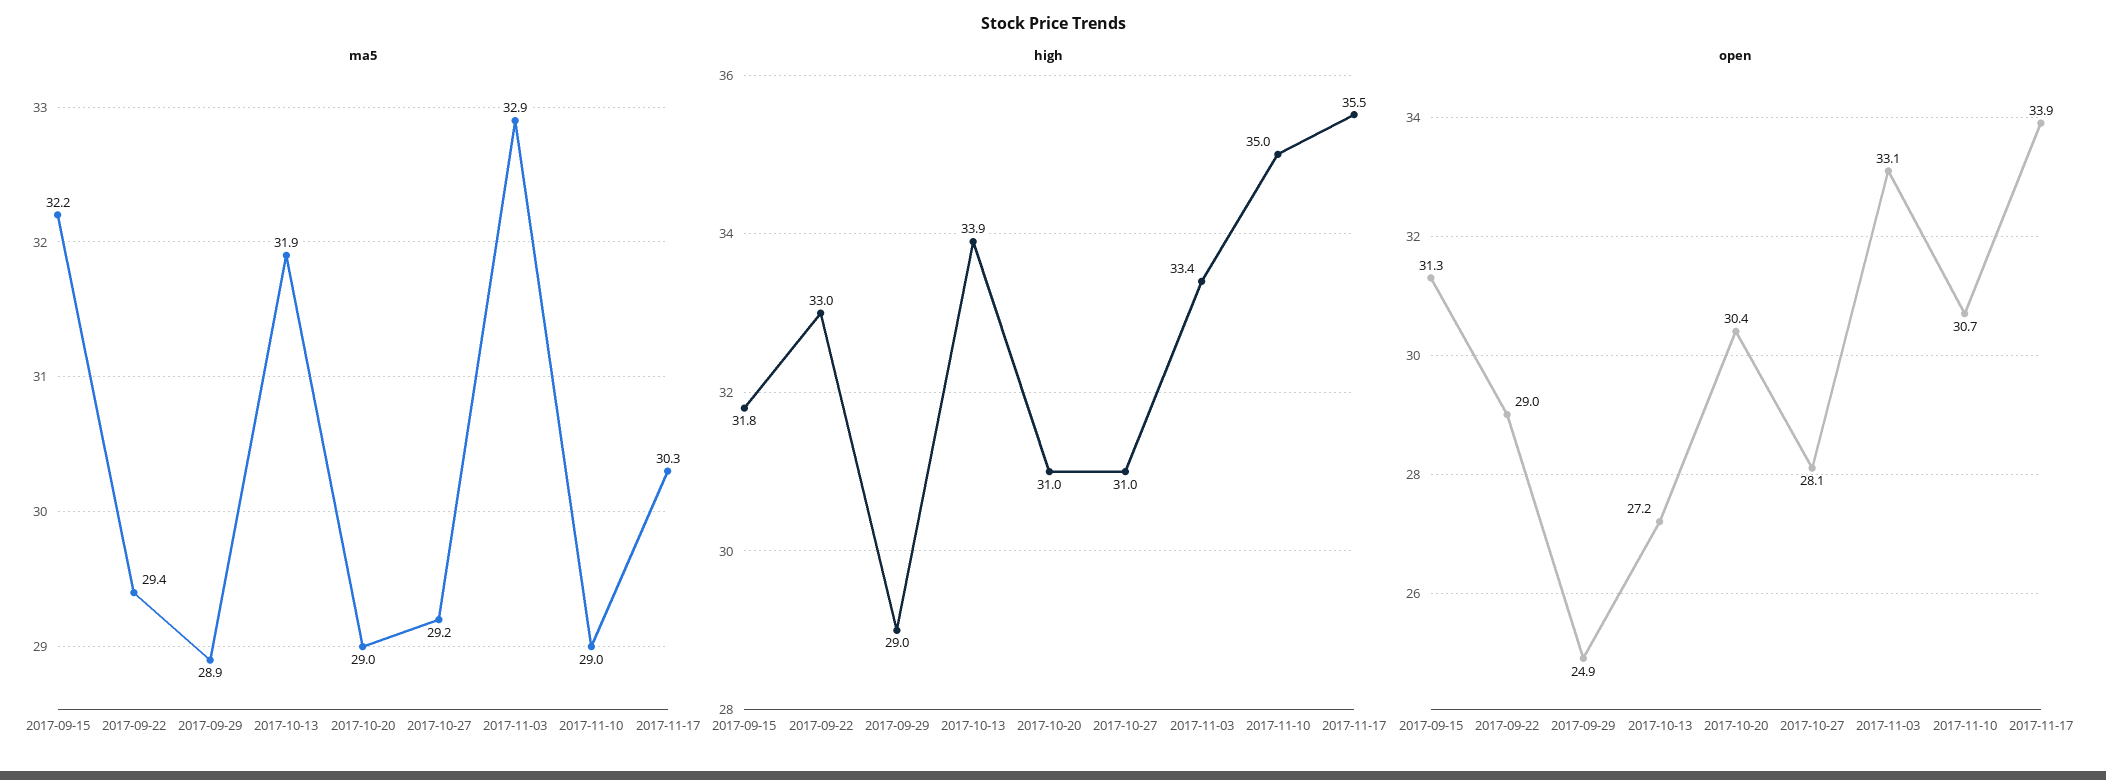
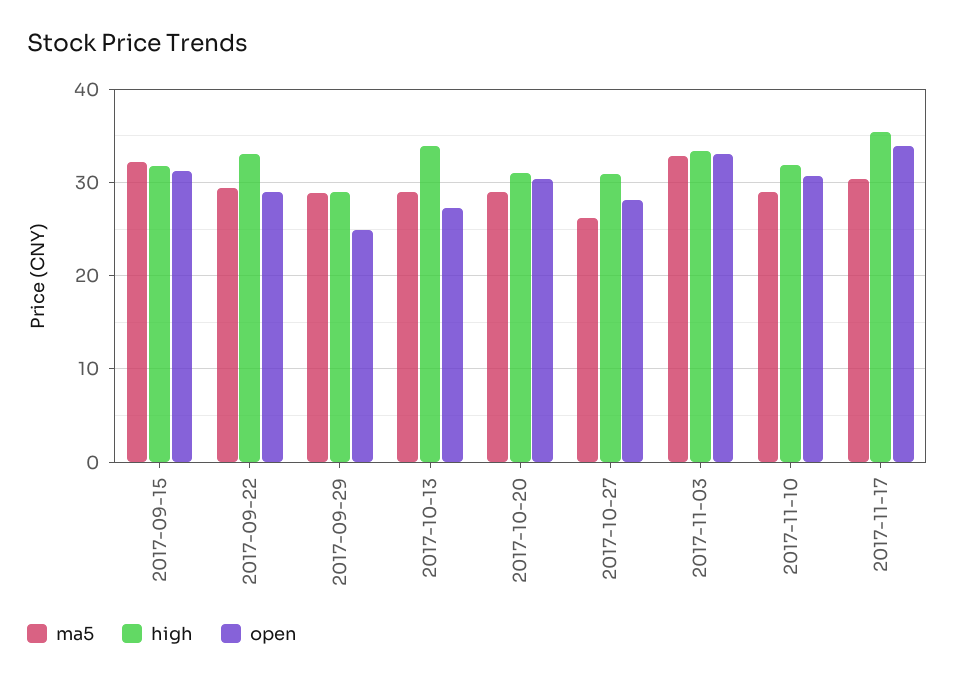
  {
    "ma5": {
      "2017-09-15": 32.2,
      "2017-09-22": 29.4,
      "2017-09-29": 28.9,
-     "2017-10-13": 31.9,
+     "2017-10-13": 29,
      "2017-10-20": 29,
-     "2017-10-27": 29.2,
+     "2017-10-27": 26,
      "2017-11-03": 32.9,
      "2017-11-10": 29,
      "2017-11-17": 30.3
    },
    "high": {
      "2017-09-15": 31.8,
      "2017-09-22": 33,
      "2017-09-29": 29,
      "2017-10-13": 33.9,
      "2017-10-20": 31,
      "2017-10-27": 31,
      "2017-11-03": 33.4,
-     "2017-11-10": 35,
+     "2017-11-10": 32,
      "2017-11-17": 35.5
    },
    "open": {
      "2017-09-15": 31.3,
      "2017-09-22": 29,
      "2017-09-29": 24.9,
      "2017-10-13": 27.2,
      "2017-10-20": 30.4,
      "2017-10-27": 28.1,
      "2017-11-03": 33.1,
      "2017-11-10": 30.7,
      "2017-11-17": 33.9
    }
  }

